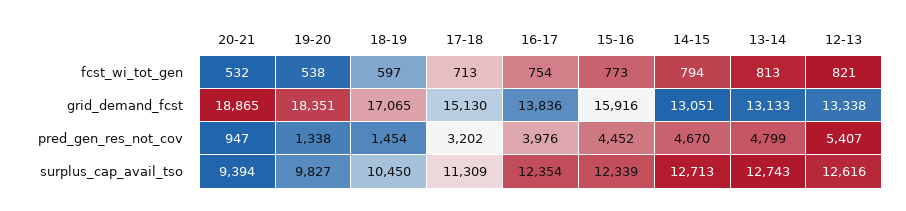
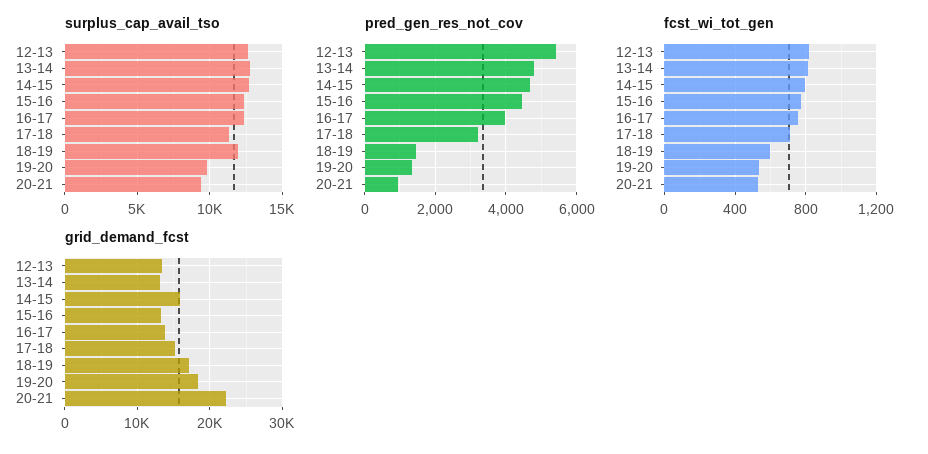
  {
    "fcst_wi_tot_gen": {
      "20-21": 532,
      "19-20": 538,
      "18-19": 597,
      "17-18": 713,
      "16-17": 754,
      "15-16": 773,
      "14-15": 794,
      "13-14": 813,
      "12-13": 821
    },
    "grid_demand_fcst": {
-     "20-21": 18865,
+     "20-21": 22000,
      "19-20": 18351,
      "18-19": 17065,
      "17-18": 15130,
      "16-17": 13836,
-     "15-16": 15916,
+     "15-16": 13000,
-     "14-15": 13051,
+     "14-15": 16000,
      "13-14": 13133,
      "12-13": 13338
    },
    "pred_gen_res_not_cov": {
      "20-21": 947,
      "19-20": 1338,
      "18-19": 1454,
      "17-18": 3202,
      "16-17": 3976,
      "15-16": 4452,
      "14-15": 4670,
      "13-14": 4799,
      "12-13": 5407
    },
    "surplus_cap_avail_tso": {
      "20-21": 9394,
      "19-20": 9827,
-     "18-19": 10450,
+     "18-19": 12000,
      "17-18": 11309,
      "16-17": 12354,
      "15-16": 12339,
      "14-15": 12713,
      "13-14": 12743,
      "12-13": 12616
    }
  }

